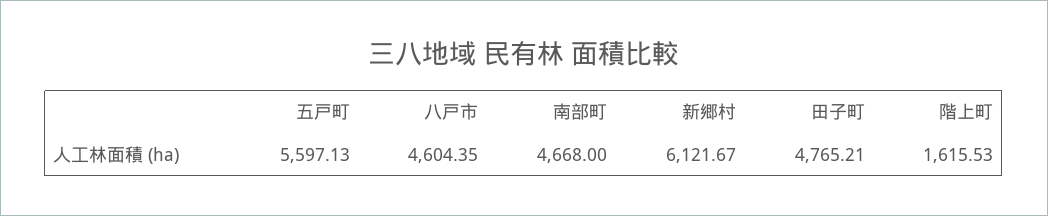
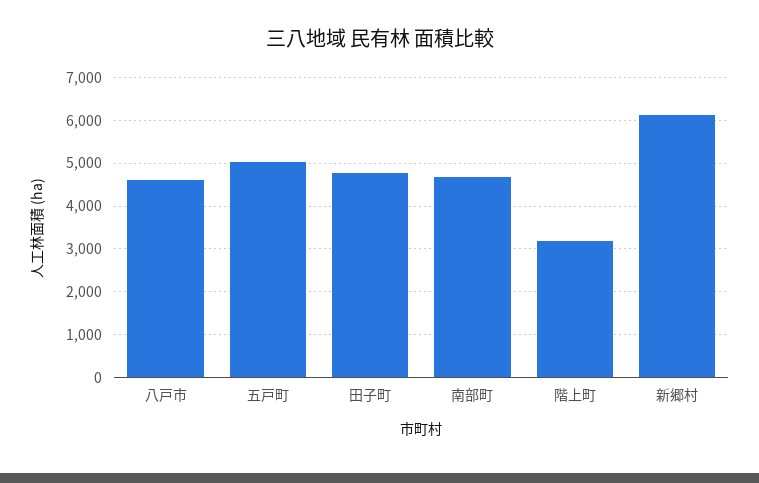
  {
-   "五戸町": 5597.13,
+   "五戸町": 5000,
    "八戸市": 4604.35,
    "南部町": 4668,
    "新郷村": 6121.67,
    "田子町": 4765.21,
-   "階上町": 1615.53
+   "階上町": 3200
  }

